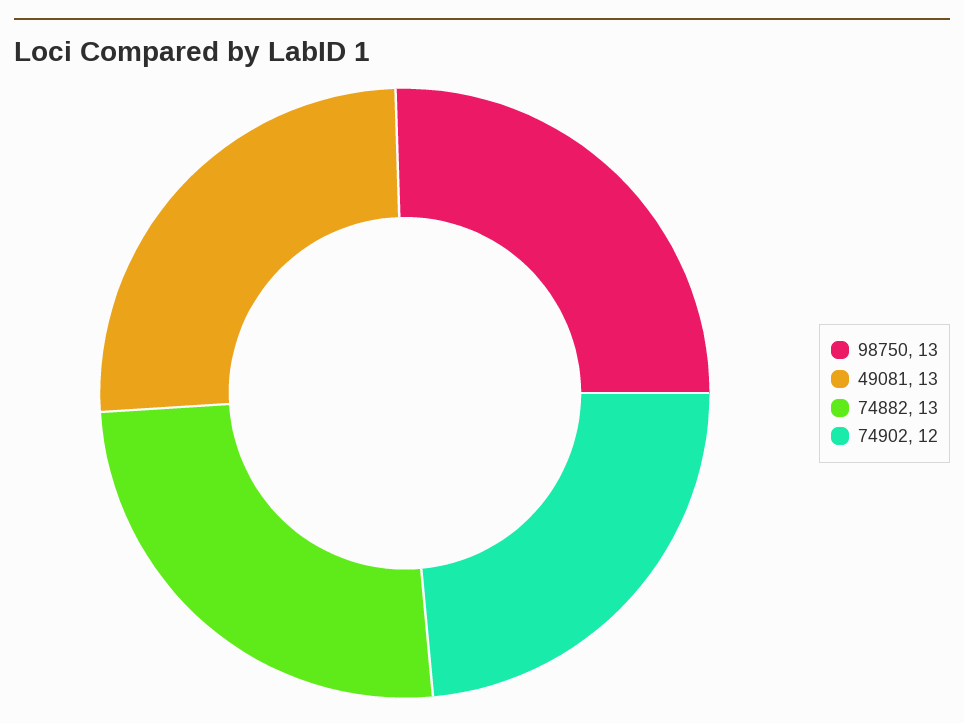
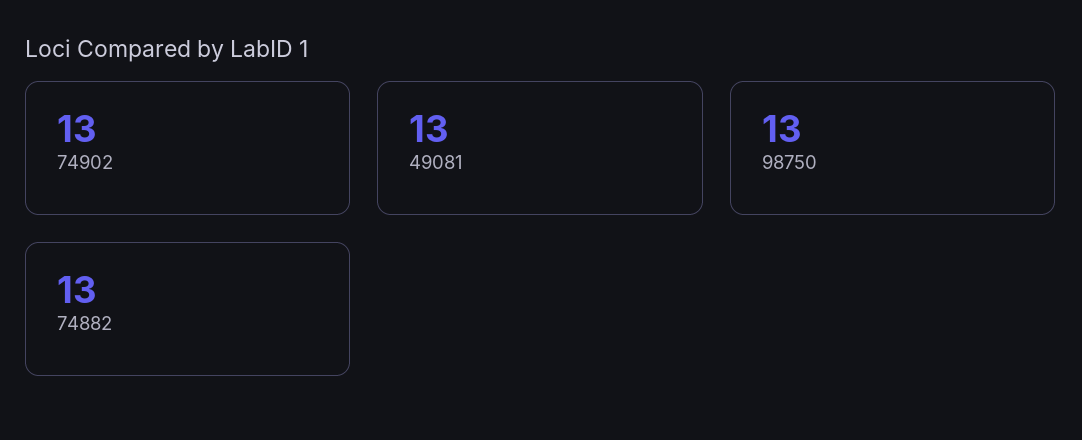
  {
    "98750": 13,
    "49081": 13,
    "74882": 13,
-   "74902": 12
+   "74902": 13
  }

